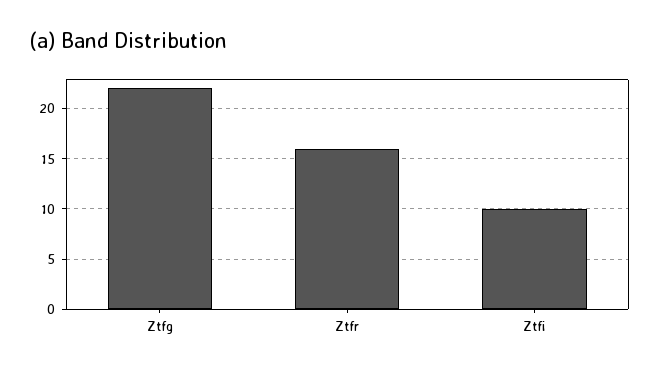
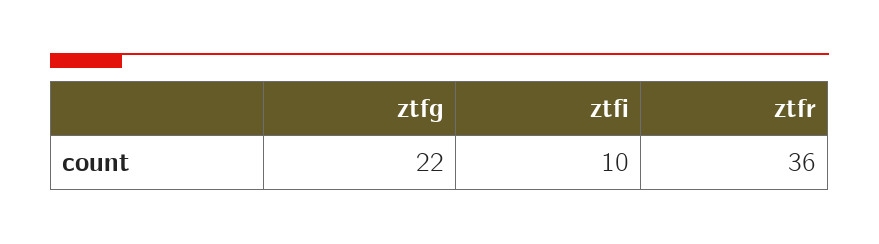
  {
    "Ztfg": 22,
-   "Ztfr": 16,
+   "Ztfr": 36,
    "Ztfi": 10
  }

